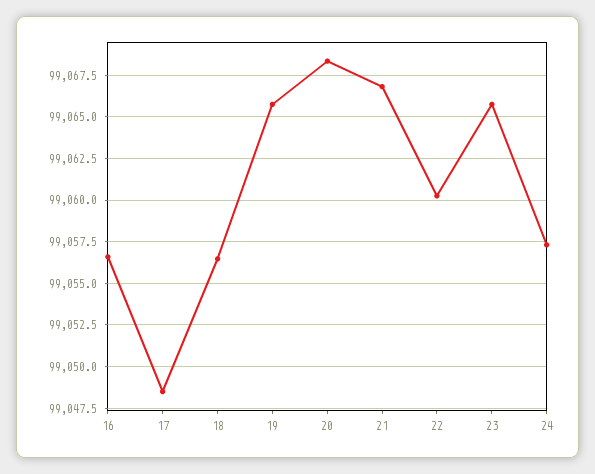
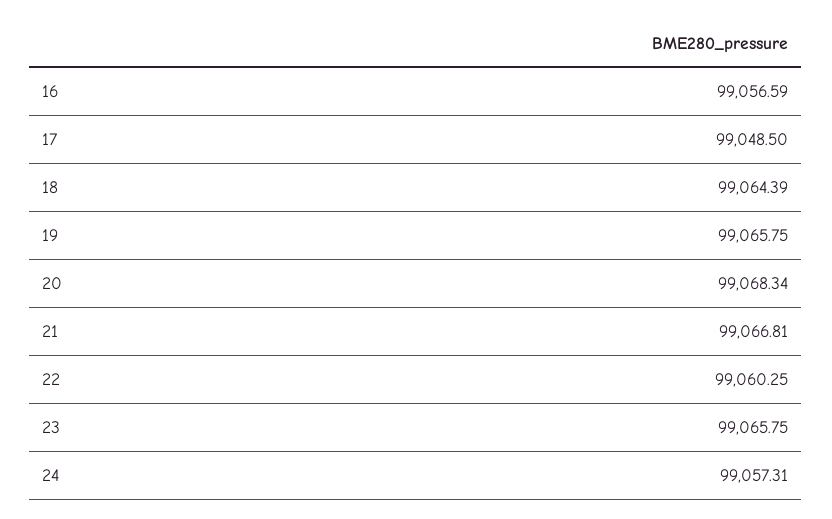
  {
    "16": 99056.59,
    "17": 99048.5,
-   "18": 99056.5,
+   "18": 99064.39,
    "19": 99065.75,
    "20": 99068.34,
    "21": 99066.81,
    "22": 99060.25,
    "23": 99065.75,
    "24": 99057.31
  }

